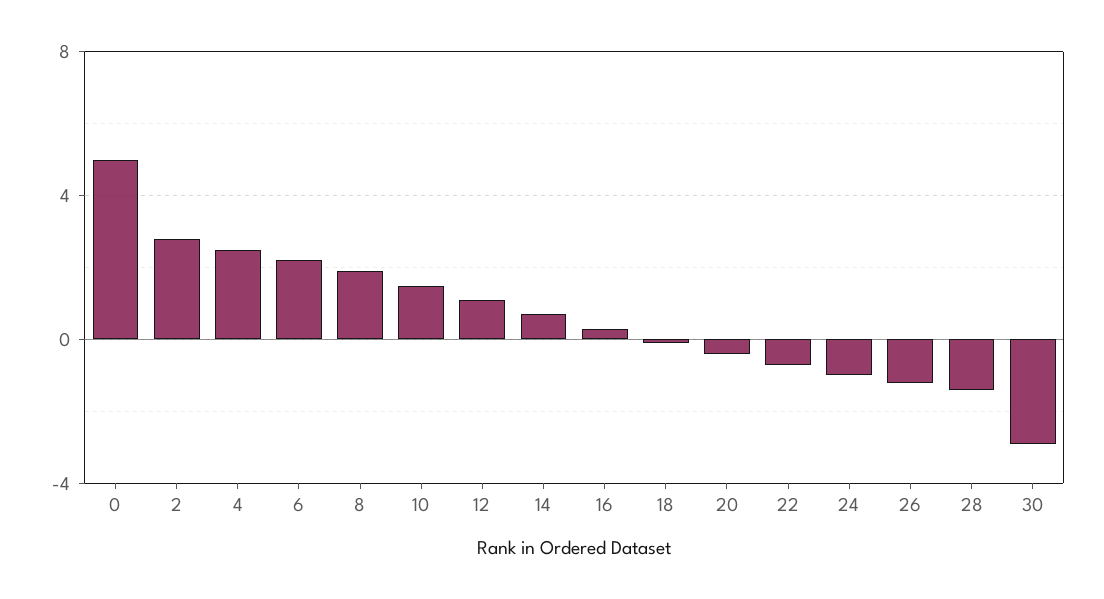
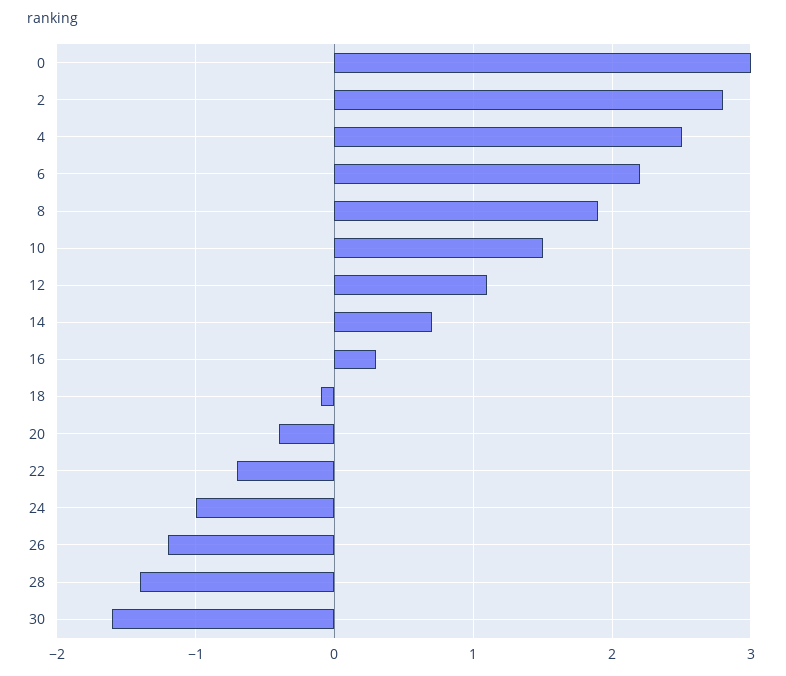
  {
-   "0": 5,
+   "0": 3,
    "2": 2.8,
    "4": 2.5,
    "6": 2.2,
    "8": 1.9,
    "10": 1.5,
    "12": 1.1,
    "14": 0.7,
    "16": 0.3,
    "18": -0.1,
    "20": -0.4,
    "22": -0.7,
    "24": -1,
    "26": -1.2,
    "28": -1.4,
-   "30": -3
+   "30": -1.6
  }

